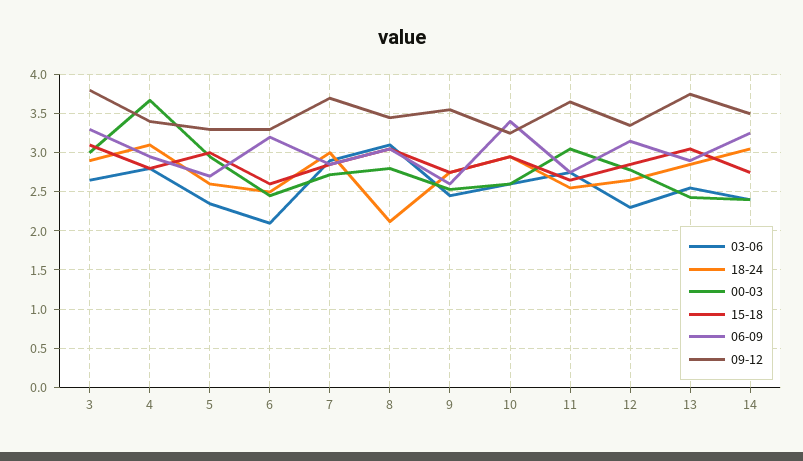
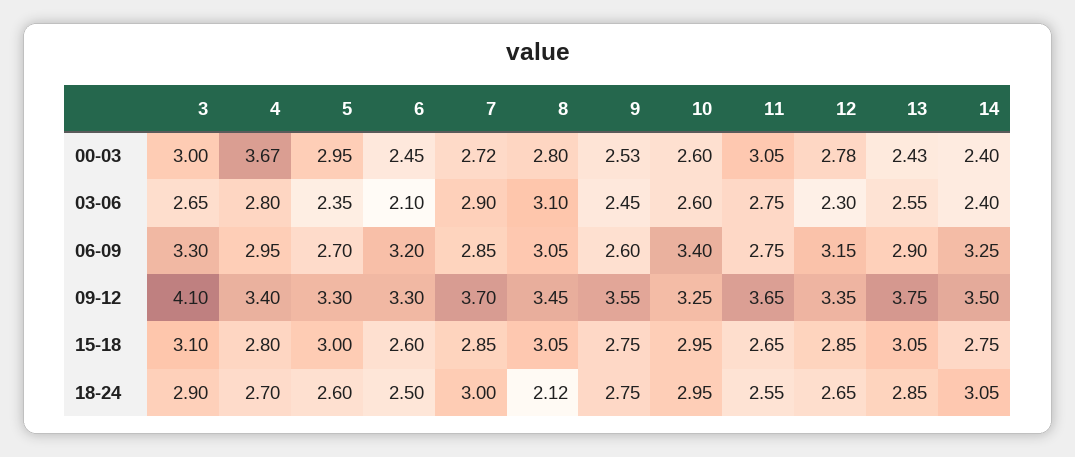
  {
    "03-06": {
      "3": 2.65,
      "4": 2.8,
      "5": 2.35,
      "6": 2.1,
      "7": 2.9,
      "8": 3.1,
      "9": 2.45,
      "10": 2.6,
      "11": 2.75,
      "12": 2.3,
      "13": 2.55,
      "14": 2.4
    },
    "18-24": {
      "3": 2.9,
-     "4": 3.1,
+     "4": 2.7,
      "5": 2.6,
      "6": 2.5,
      "7": 3,
      "8": 2.12,
      "9": 2.75,
      "10": 2.95,
      "11": 2.55,
      "12": 2.65,
      "13": 2.85,
      "14": 3.05
    },
    "00-03": {
      "3": 3,
      "4": 3.67,
      "5": 2.95,
      "6": 2.45,
      "7": 2.72,
      "8": 2.8,
      "9": 2.53,
      "10": 2.6,
      "11": 3.05,
      "12": 2.78,
      "13": 2.43,
      "14": 2.4
    },
    "15-18": {
      "3": 3.1,
      "4": 2.8,
      "5": 3,
      "6": 2.6,
      "7": 2.85,
      "8": 3.05,
      "9": 2.75,
      "10": 2.95,
      "11": 2.65,
      "12": 2.85,
      "13": 3.05,
      "14": 2.75
    },
    "06-09": {
      "3": 3.3,
      "4": 2.95,
      "5": 2.7,
      "6": 3.2,
      "7": 2.85,
      "8": 3.05,
      "9": 2.6,
      "10": 3.4,
      "11": 2.75,
      "12": 3.15,
      "13": 2.9,
      "14": 3.25
    },
    "09-12": {
-     "3": 3.8,
+     "3": 4.1,
      "4": 3.4,
      "5": 3.3,
      "6": 3.3,
      "7": 3.7,
      "8": 3.45,
      "9": 3.55,
      "10": 3.25,
      "11": 3.65,
      "12": 3.35,
      "13": 3.75,
      "14": 3.5
    }
  }

